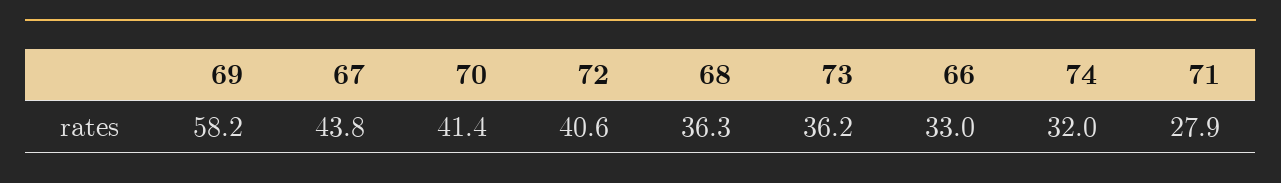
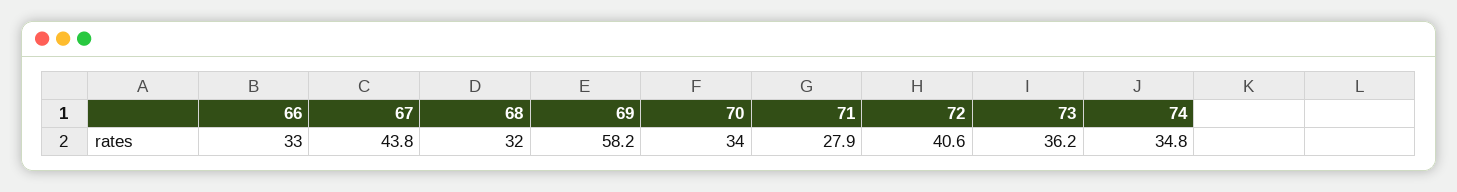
  {
    "69": 58.2,
    "67": 43.8,
-   "70": 41.4,
+   "70": 34,
    "72": 40.6,
-   "68": 36.3,
+   "68": 32,
    "73": 36.2,
    "66": 33,
-   "74": 32,
+   "74": 34.8,
    "71": 27.9
  }

